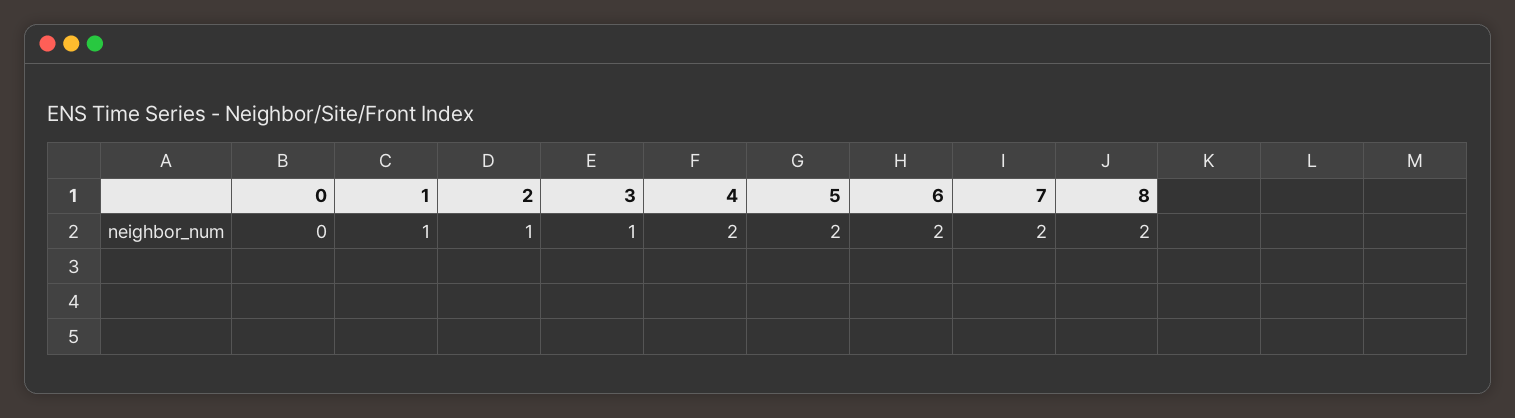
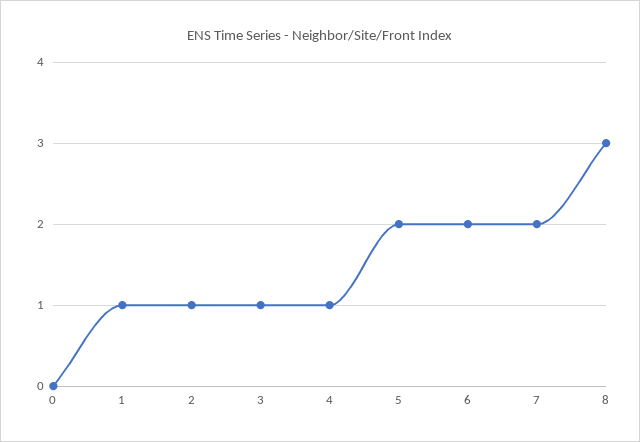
  {
    "0": 0,
    "1": 1,
    "2": 1,
    "3": 1,
-   "4": 2,
+   "4": 1,
    "5": 2,
    "6": 2,
    "7": 2,
-   "8": 2
+   "8": 3
  }

